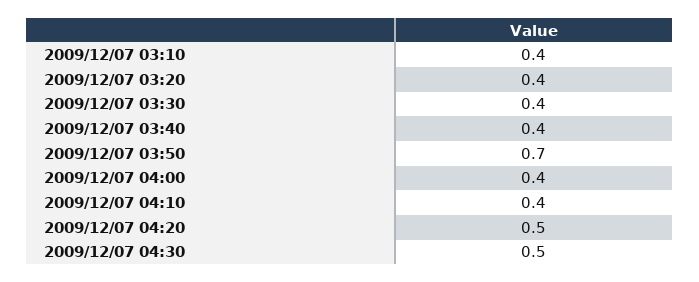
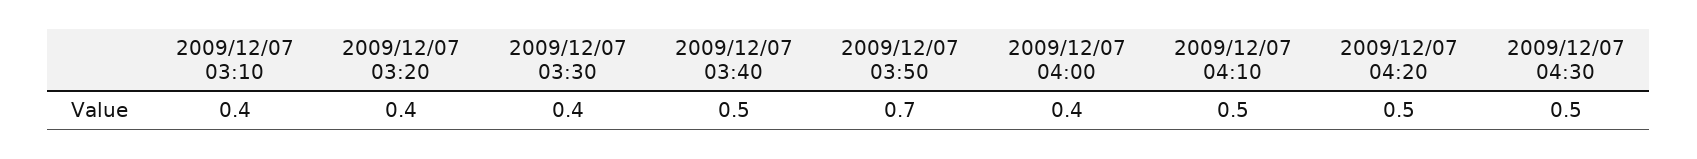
  {
    "2009/12/07 03:10": 0.4,
    "2009/12/07 03:20": 0.4,
    "2009/12/07 03:30": 0.4,
-   "2009/12/07 03:40": 0.4,
+   "2009/12/07 03:40": 0.5,
    "2009/12/07 03:50": 0.7,
    "2009/12/07 04:00": 0.4,
-   "2009/12/07 04:10": 0.4,
+   "2009/12/07 04:10": 0.5,
    "2009/12/07 04:20": 0.5,
    "2009/12/07 04:30": 0.5
  }

